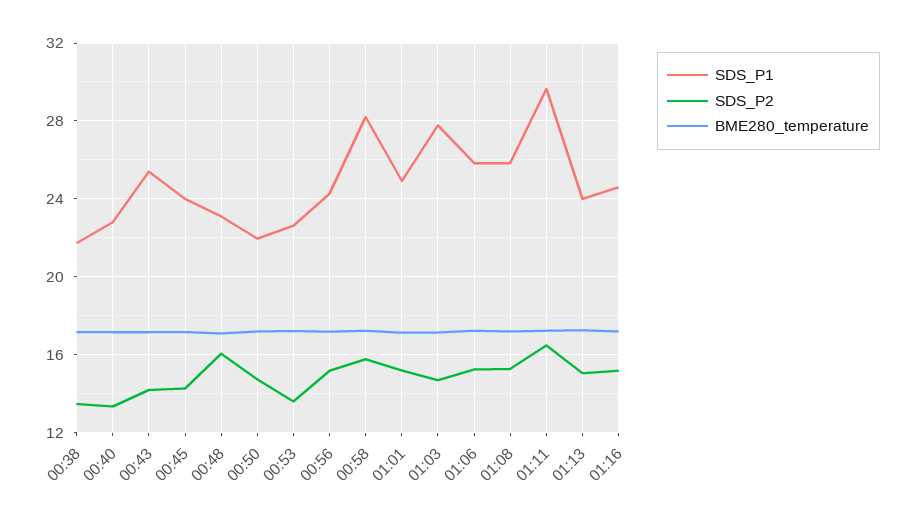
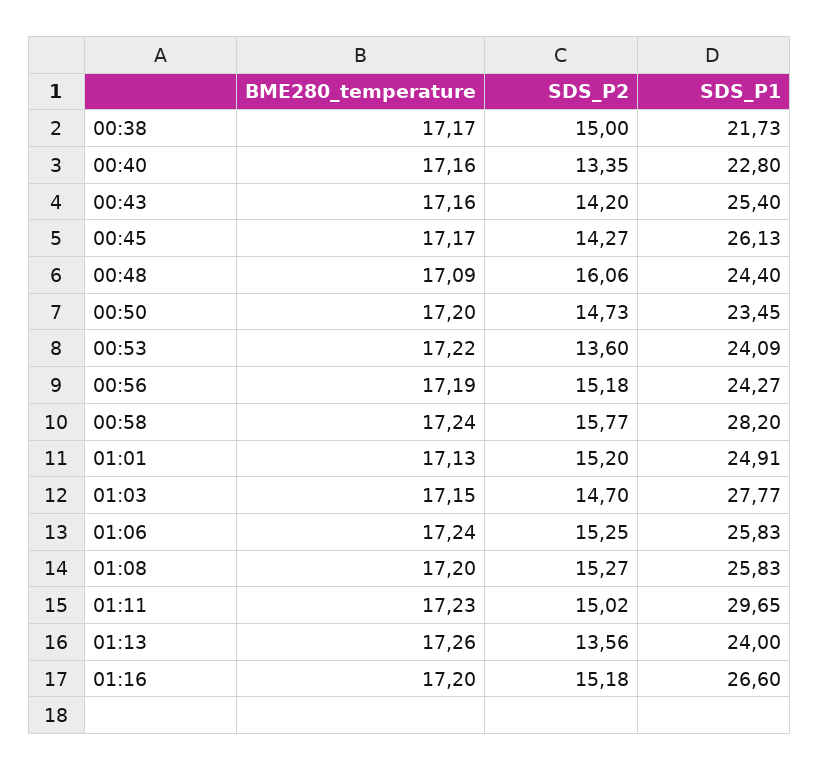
  {
    "SDS_P1": {
      "00:38": 21.73,
      "00:40": 22.8,
      "00:43": 25.4,
-     "00:45": 24,
+     "00:45": 26.13,
-     "00:48": 23,
+     "00:48": 24.4,
-     "00:50": 22,
+     "00:50": 23.45,
-     "00:53": 22.5,
+     "00:53": 24.09,
      "00:56": 24.27,
      "00:58": 28.2,
      "01:01": 24.91,
      "01:03": 27.77,
      "01:06": 25.83,
      "01:08": 25.83,
      "01:11": 29.65,
      "01:13": 24,
-     "01:16": 24.5
+     "01:16": 26.6
    },
    "SDS_P2": {
-     "00:38": 13.5,
+     "00:38": 15,
      "00:40": 13.35,
      "00:43": 14.2,
      "00:45": 14.27,
      "00:48": 16.06,
      "00:50": 14.73,
      "00:53": 13.6,
      "00:56": 15.18,
      "00:58": 15.77,
      "01:01": 15.2,
      "01:03": 14.7,
      "01:06": 15.25,
      "01:08": 15.27,
-     "01:11": 16.5,
+     "01:11": 15.02,
-     "01:13": 15,
+     "01:13": 13.56,
      "01:16": 15.18
    },
    "BME280_temperature": {
      "00:38": 17.17,
      "00:40": 17.16,
      "00:43": 17.16,
      "00:45": 17.17,
      "00:48": 17.09,
      "00:50": 17.2,
      "00:53": 17.22,
      "00:56": 17.19,
      "00:58": 17.24,
      "01:01": 17.13,
      "01:03": 17.15,
      "01:06": 17.24,
      "01:08": 17.2,
      "01:11": 17.23,
      "01:13": 17.26,
      "01:16": 17.2
    }
  }

